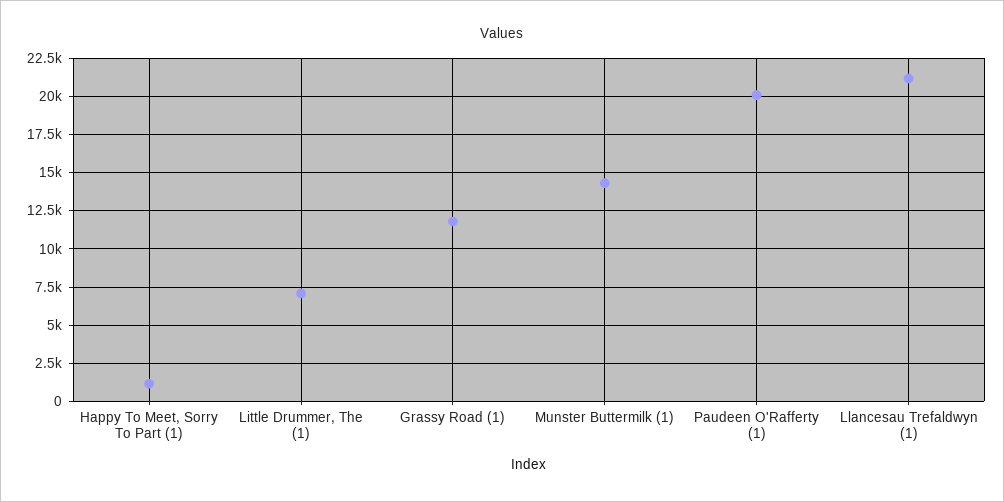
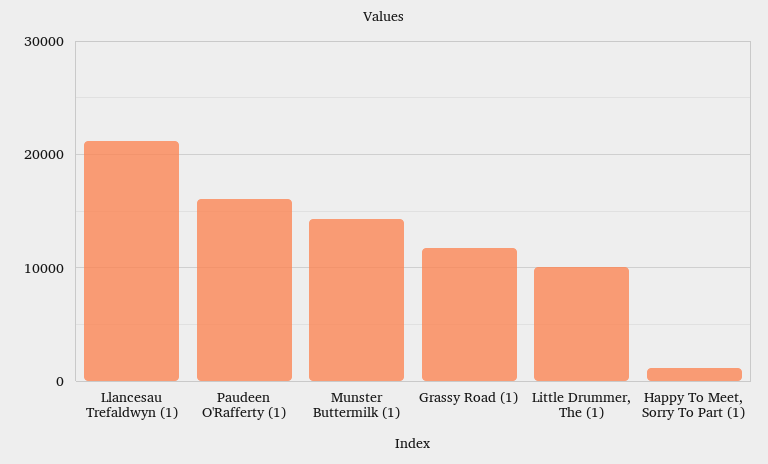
  {
    "Happy To Meet, Sorry To Part (1)": 1000,
-   "Little Drummer, The (1)": 7000,
+   "Little Drummer, The (1)": 10000,
    "Grassy Road (1)": 12000,
    "Munster Buttermilk (1)": 14500,
-   "Paudeen O'Rafferty (1)": 20000,
+   "Paudeen O'Rafferty (1)": 16000,
    "Llancesau Trefaldwyn (1)": 21000
  }

